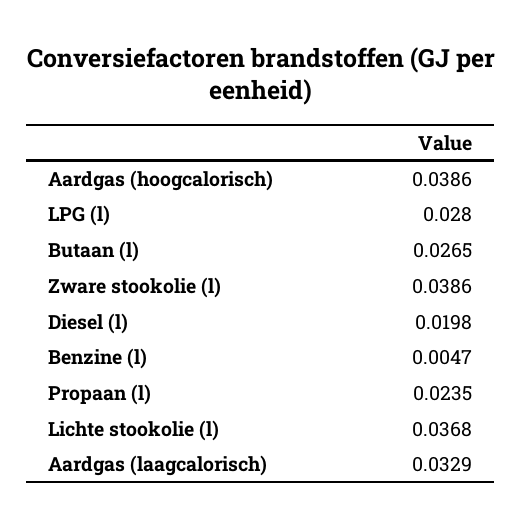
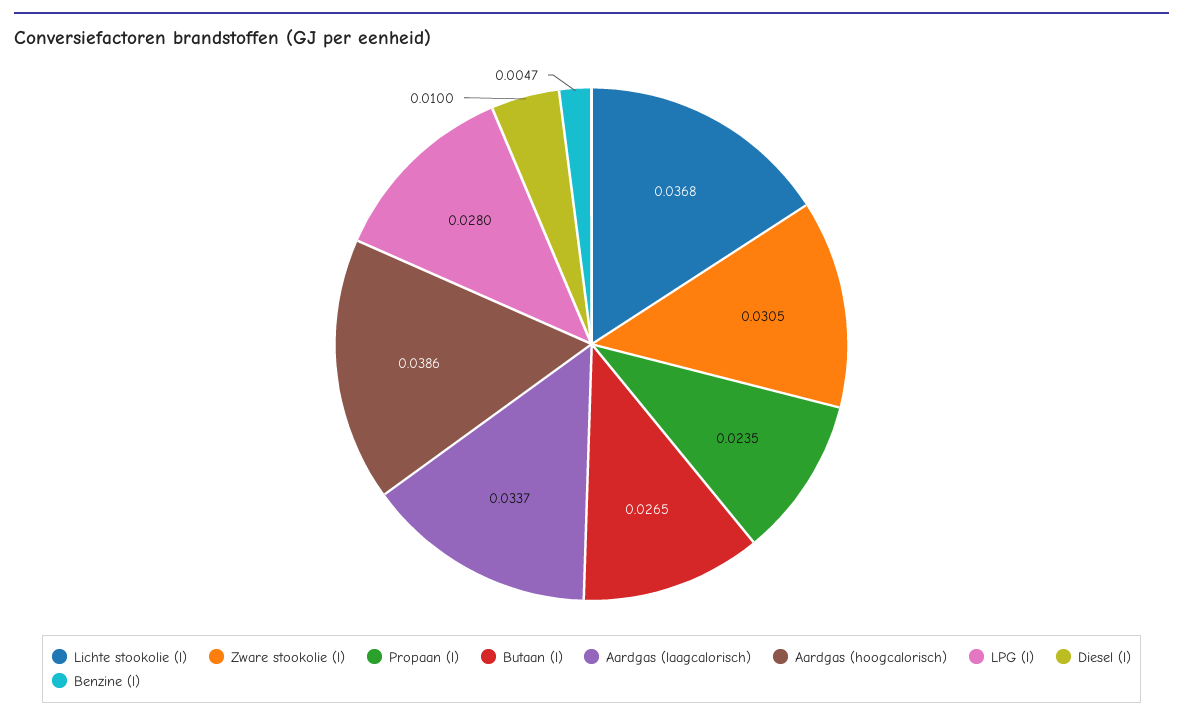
  {
    "Aardgas (hoogcalorisch)": 0.0386,
    "LPG (l)": 0.028,
    "Butaan (l)": 0.0265,
-   "Zware stookolie (l)": 0.0386,
+   "Zware stookolie (l)": 0.0305,
-   "Diesel (l)": 0.0198,
+   "Diesel (l)": 0.01,
    "Benzine (l)": 0.0047,
    "Propaan (l)": 0.0235,
    "Lichte stookolie (l)": 0.0368,
-   "Aardgas (laagcalorisch)": 0.0329
+   "Aardgas (laagcalorisch)": 0.0337
  }

